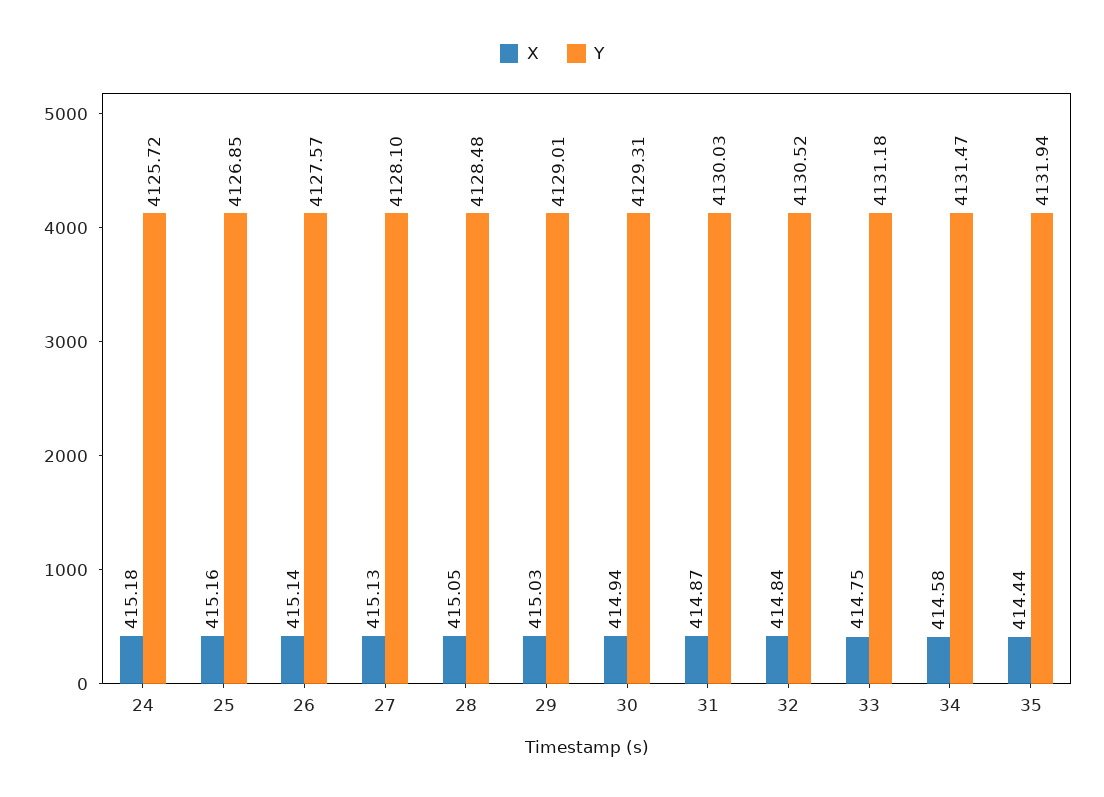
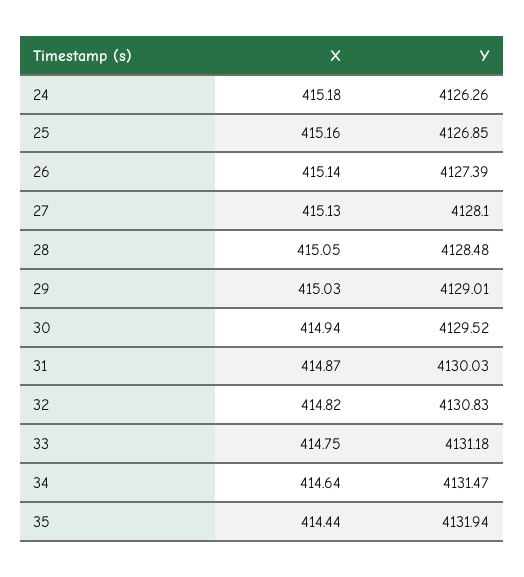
  {
    "X": {
      "24": 415.18,
      "25": 415.16,
      "26": 415.14,
      "27": 415.13,
      "28": 415.05,
      "29": 415.03,
      "30": 414.94,
      "31": 414.87,
-     "32": 414.84,
+     "32": 414.82,
      "33": 414.75,
-     "34": 414.58,
+     "34": 414.64,
      "35": 414.44
    },
    "Y": {
-     "24": 4125.72,
+     "24": 4126.26,
      "25": 4126.85,
-     "26": 4127.57,
+     "26": 4127.39,
      "27": 4128.1,
      "28": 4128.48,
      "29": 4129.01,
-     "30": 4129.31,
+     "30": 4129.52,
      "31": 4130.03,
-     "32": 4130.52,
+     "32": 4130.83,
      "33": 4131.18,
      "34": 4131.47,
      "35": 4131.94
    }
  }

